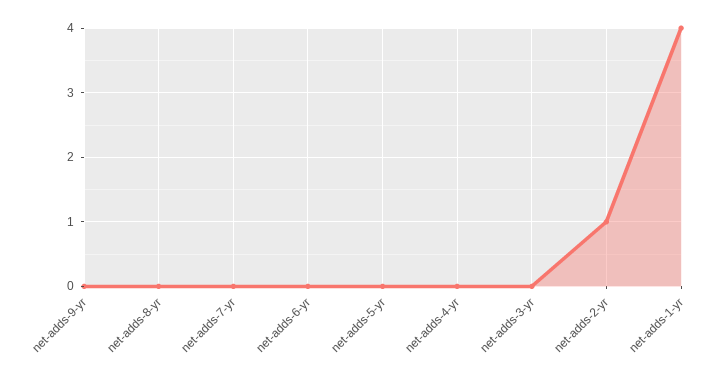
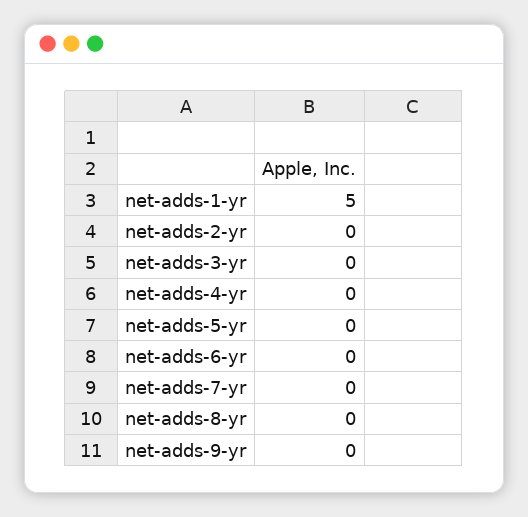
  {
    "net-adds-9-yr": 0,
    "net-adds-8-yr": 0,
    "net-adds-7-yr": 0,
    "net-adds-6-yr": 0,
    "net-adds-5-yr": 0,
    "net-adds-4-yr": 0,
    "net-adds-3-yr": 0,
-   "net-adds-2-yr": 1,
+   "net-adds-2-yr": 0,
-   "net-adds-1-yr": 4
+   "net-adds-1-yr": 5
  }

